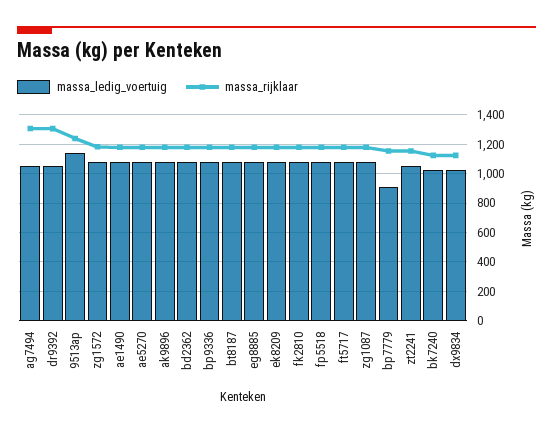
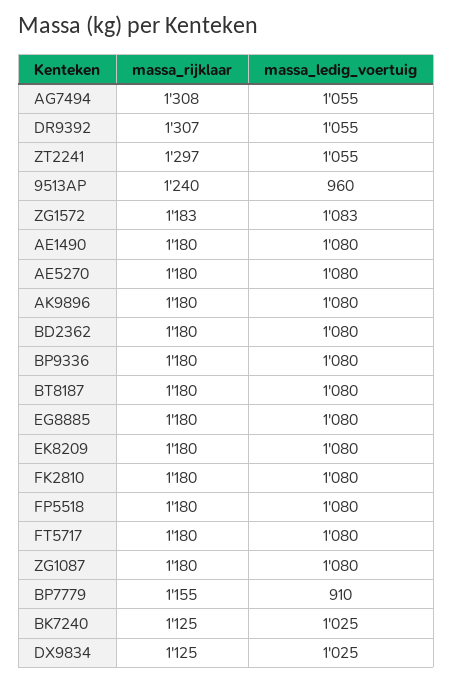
  {
    "massa_ledig_voertuig": {
      "ag7494": 1055,
      "dr9392": 1055,
-     "9513ap": 1150,
+     "9513ap": 960,
      "zg1572": 1083,
      "ae1490": 1080,
      "ae5270": 1080,
      "ak9896": 1080,
      "bd2362": 1080,
      "bp9336": 1080,
      "bt8187": 1080,
      "eg8885": 1080,
      "ek8209": 1080,
      "fk2810": 1080,
      "fp5518": 1080,
      "ft5717": 1080,
      "zg1087": 1080,
      "bp7779": 910,
      "zt2241": 1055,
      "bk7240": 1025,
      "dx9834": 1025
    },
    "massa_rijklaar": {
      "ag7494": 1308,
      "dr9392": 1307,
      "9513ap": 1240,
      "zg1572": 1183,
      "ae1490": 1180,
      "ae5270": 1180,
      "ak9896": 1180,
      "bd2362": 1180,
      "bp9336": 1180,
      "bt8187": 1180,
      "eg8885": 1180,
      "ek8209": 1180,
      "fk2810": 1180,
      "fp5518": 1180,
      "ft5717": 1180,
      "zg1087": 1180,
      "bp7779": 1155,
-     "zt2241": 1150,
+     "zt2241": 1297,
      "bk7240": 1125,
      "dx9834": 1125
    }
  }

